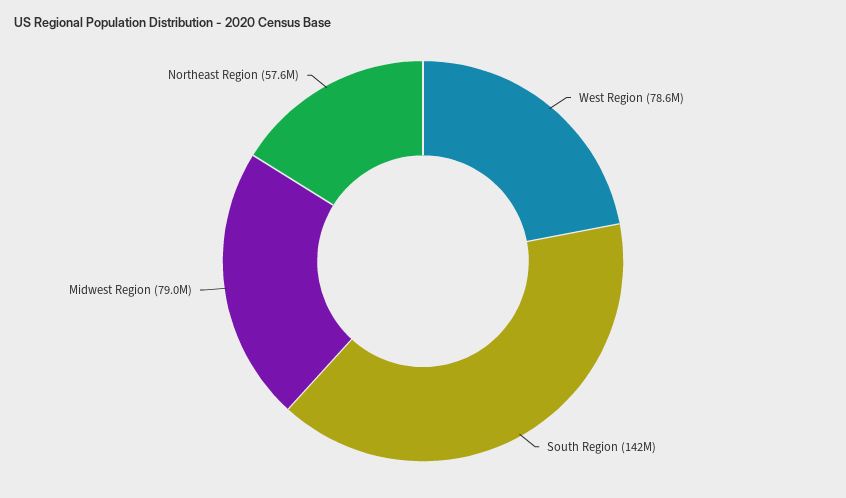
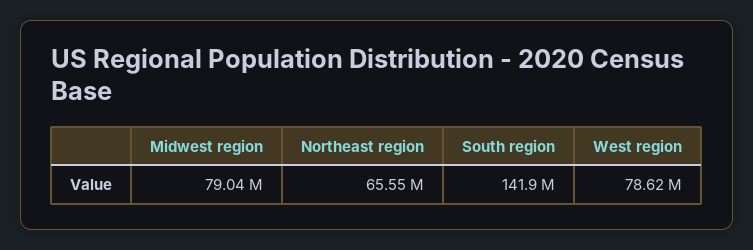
  {
    "West Region": 78620000,
    "South Region": 141900000,
    "Midwest Region": 79040000,
-   "Northeast Region": 57600000
+   "Northeast Region": 65550000
  }

